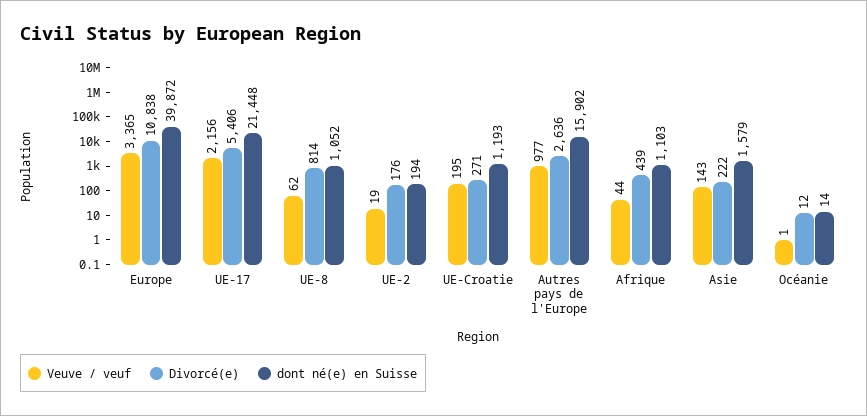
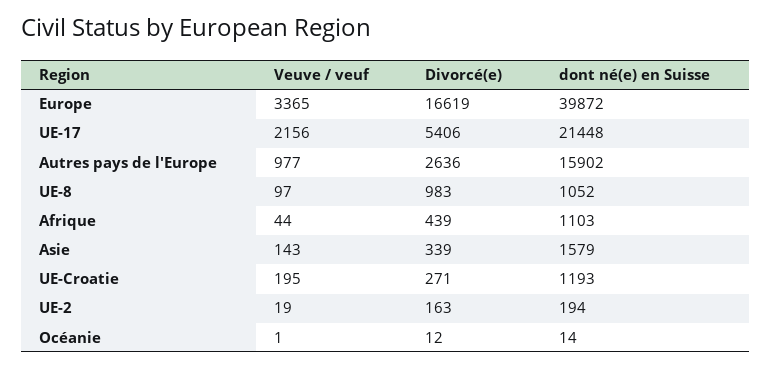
  {
    "Veuve / veuf": {
      "Europe": 3365,
      "UE-17": 2156,
-     "UE-8": 62,
+     "UE-8": 97,
      "UE-2": 19,
      "UE-Croatie": 195,
      "Autres pays de l'Europe": 977,
      "Afrique": 44,
      "Asie": 143,
      "Océanie": 1
    },
    "Divorcé(e)": {
-     "Europe": 10838,
+     "Europe": 16619,
      "UE-17": 5406,
-     "UE-8": 814,
+     "UE-8": 983,
-     "UE-2": 176,
+     "UE-2": 163,
      "UE-Croatie": 271,
      "Autres pays de l'Europe": 2636,
      "Afrique": 439,
-     "Asie": 222,
+     "Asie": 339,
      "Océanie": 12
    },
    "dont né(e) en Suisse": {
      "Europe": 39872,
      "UE-17": 21448,
      "UE-8": 1052,
      "UE-2": 194,
      "UE-Croatie": 1193,
      "Autres pays de l'Europe": 15902,
      "Afrique": 1103,
      "Asie": 1579,
      "Océanie": 14
    }
  }

